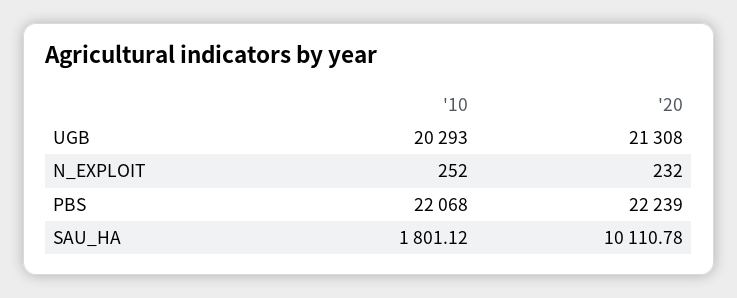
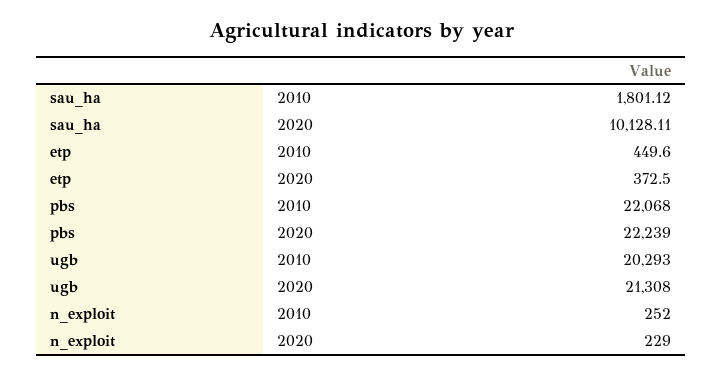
  {
    "'10": {
      "UGB": 20293,
      "N_EXPLOIT": 252,
      "PBS": 22068,
-     "SAU_HA": 1801.12
+     "SAU_HA": 1801.12,
+     "etp": 449.6
    },
    "'20": {
      "UGB": 21308,
-     "N_EXPLOIT": 232,
+     "N_EXPLOIT": 229,
      "PBS": 22239,
-     "SAU_HA": 10110.78
+     "SAU_HA": 10128.11,
+     "etp": 372.5
    }
  }

